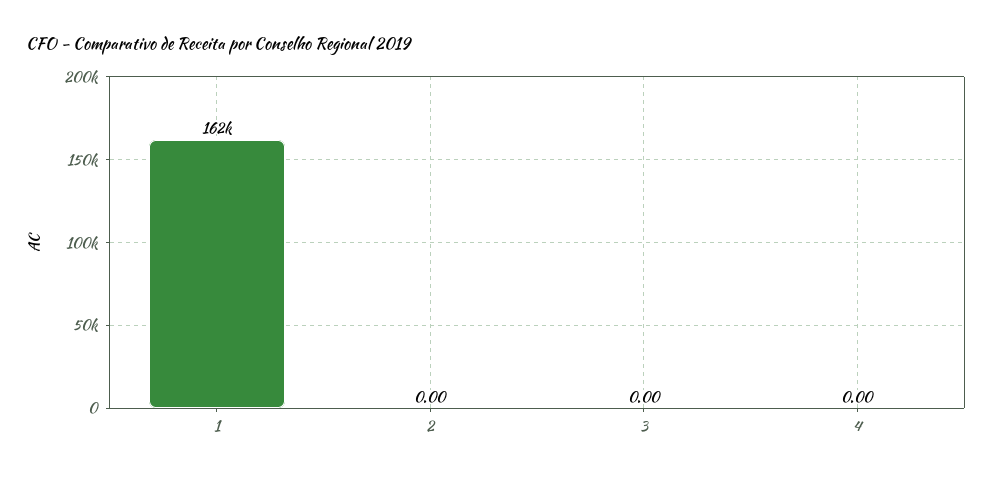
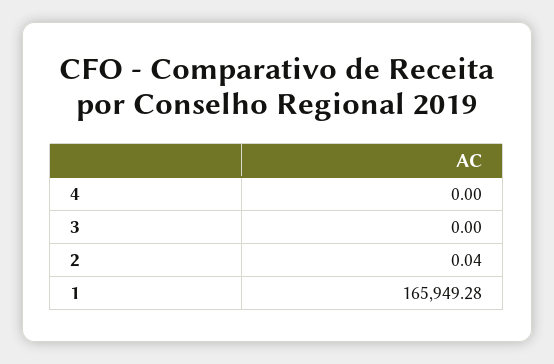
  {
-   "1": 162000,
+   "1": 165949.28,
-   "2": 0,
+   "2": 0.04,
    "3": 0,
    "4": 0
  }

